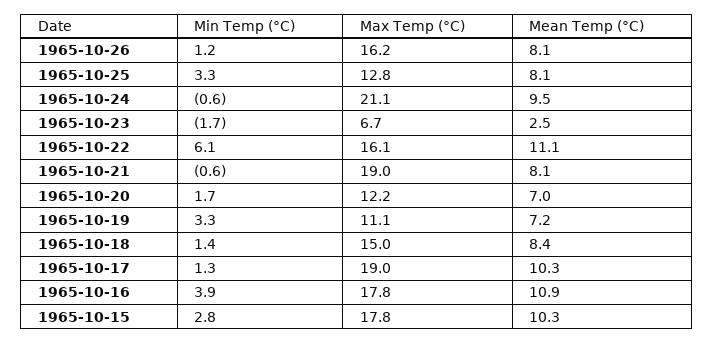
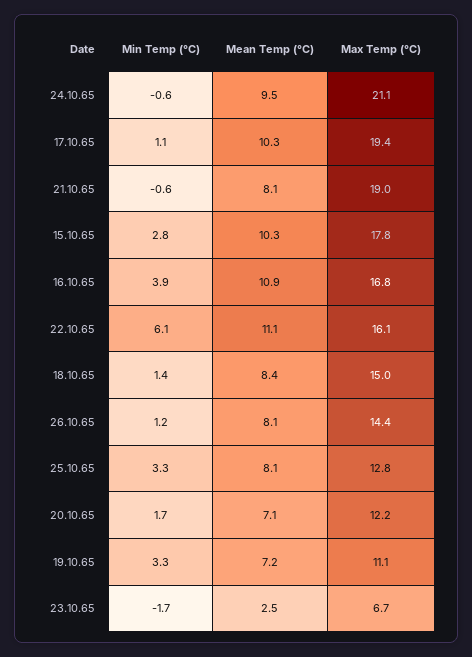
  {
    "Min Temp (°C)": {
      "1965-10-26": 1.2,
      "1965-10-25": 3.3,
      "1965-10-24": -0.6,
      "1965-10-23": -1.7,
      "1965-10-22": 6.1,
      "1965-10-21": -0.6,
      "1965-10-20": 1.7,
      "1965-10-19": 3.3,
      "1965-10-18": 1.4,
-     "1965-10-17": 1.3,
+     "1965-10-17": 1.1,
      "1965-10-16": 3.9,
      "1965-10-15": 2.8
    },
    "Max Temp (°C)": {
-     "1965-10-26": 16.2,
+     "1965-10-26": 14.4,
      "1965-10-25": 12.8,
      "1965-10-24": 21.1,
      "1965-10-23": 6.7,
      "1965-10-22": 16.1,
      "1965-10-21": 19,
      "1965-10-20": 12.2,
      "1965-10-19": 11.1,
      "1965-10-18": 15,
-     "1965-10-17": 19,
+     "1965-10-17": 19.4,
-     "1965-10-16": 17.8,
+     "1965-10-16": 16.8,
      "1965-10-15": 17.8
    },
    "Mean Temp (°C)": {
      "1965-10-26": 8.1,
      "1965-10-25": 8.1,
      "1965-10-24": 9.5,
      "1965-10-23": 2.5,
      "1965-10-22": 11.1,
      "1965-10-21": 8.1,
-     "1965-10-20": 7,
+     "1965-10-20": 7.1,
      "1965-10-19": 7.2,
      "1965-10-18": 8.4,
      "1965-10-17": 10.3,
      "1965-10-16": 10.9,
      "1965-10-15": 10.3
    }
  }

